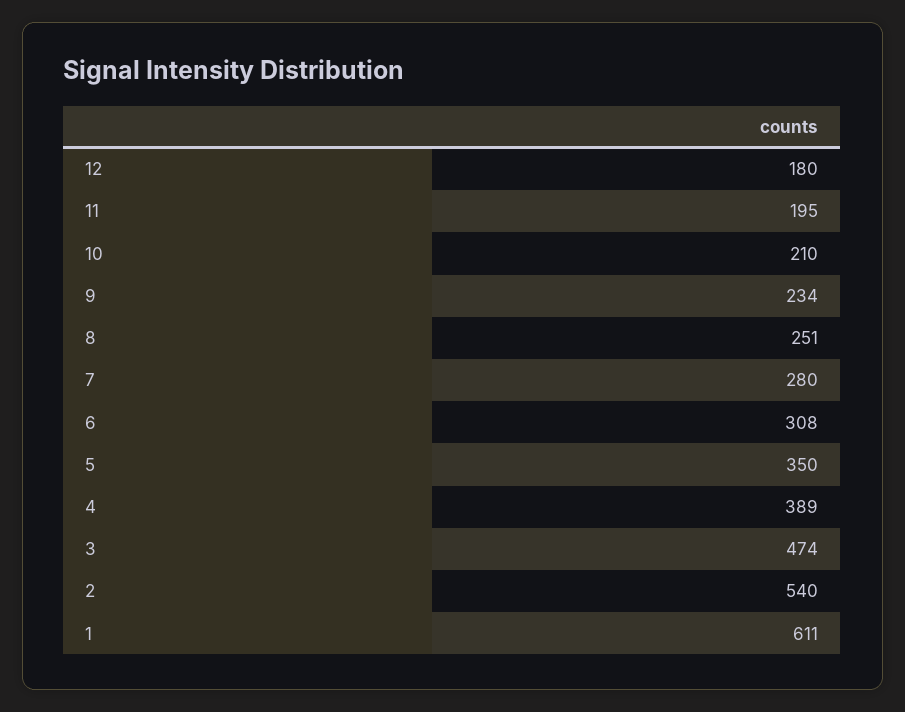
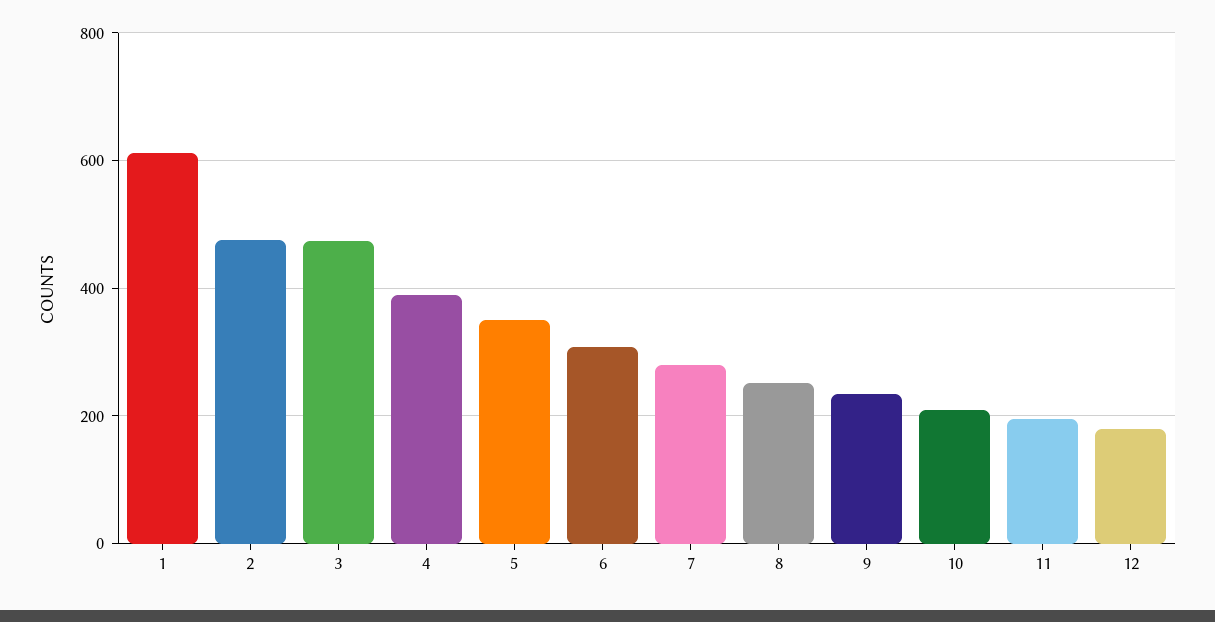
  {
    "12": 180,
    "11": 195,
    "10": 210,
    "9": 234,
    "8": 251,
    "7": 280,
    "6": 308,
    "5": 350,
    "4": 389,
    "3": 474,
-   "2": 540,
+   "2": 480,
    "1": 611
  }

